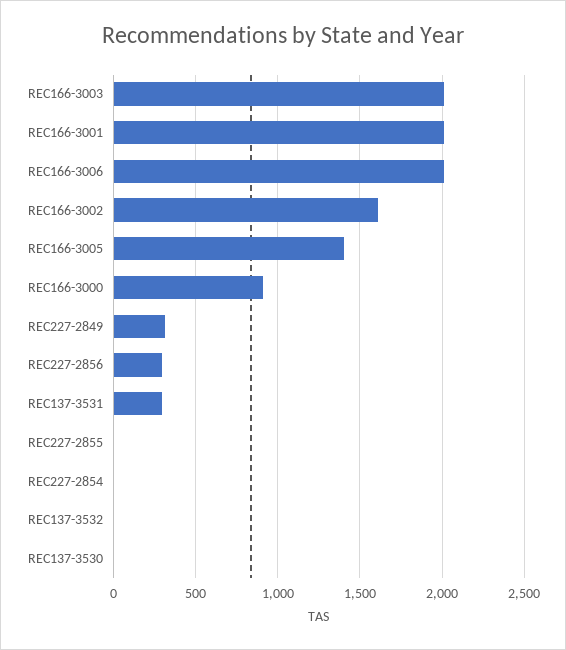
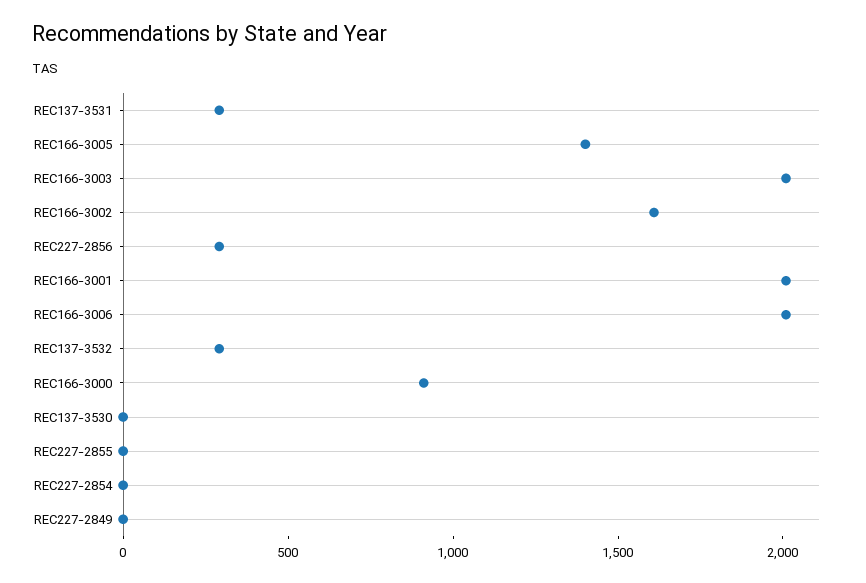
  {
    "REC166-3003": 2000,
    "REC166-3001": 2000,
    "REC166-3006": 2000,
    "REC166-3002": 1600,
    "REC166-3005": 1400,
    "REC166-3000": 900,
-   "REC227-2849": 300,
+   "REC227-2849": 0,
    "REC227-2856": 300,
    "REC137-3531": 300,
    "REC227-2855": 0,
    "REC227-2854": 0,
-   "REC137-3532": 0,
+   "REC137-3532": 300,
    "REC137-3530": 0
  }

